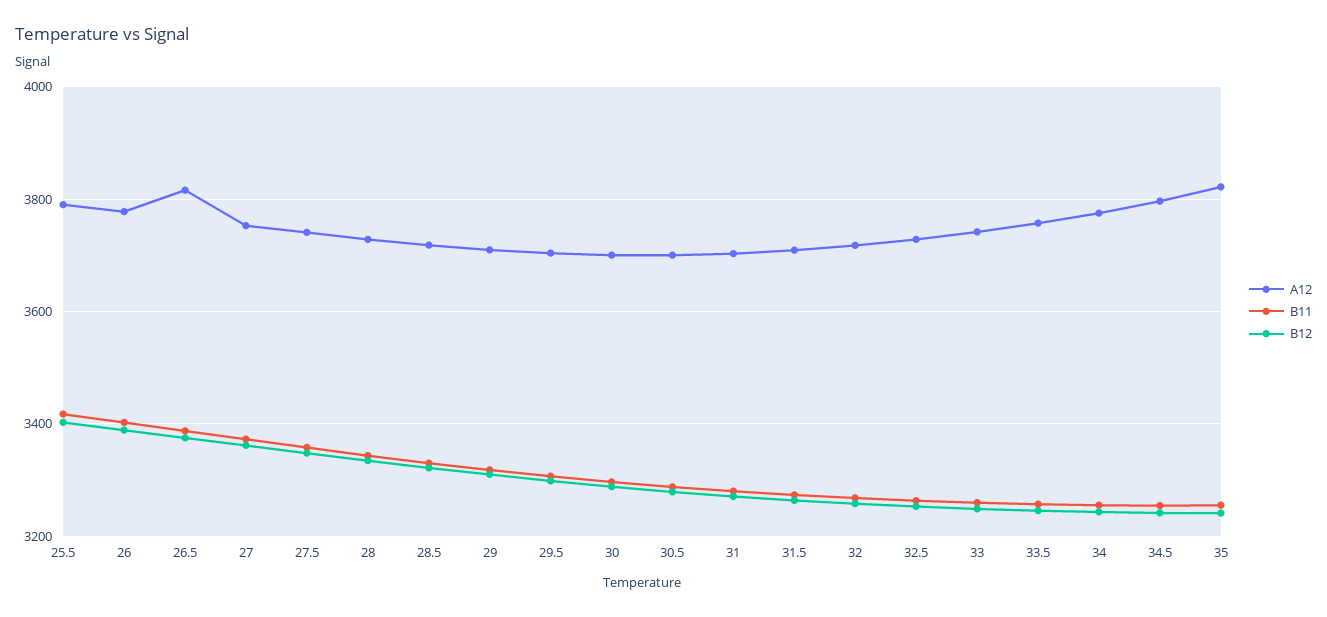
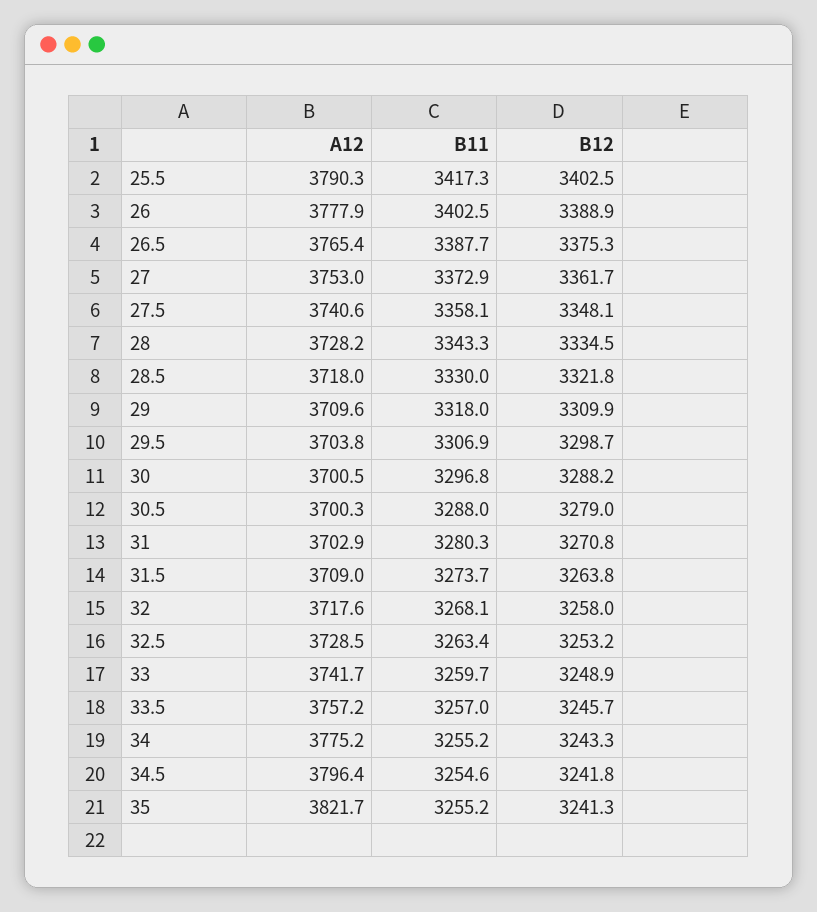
  {
    "A12": {
      "25.5": 3790.3,
      "26": 3777.9,
-     "26.5": 3820,
+     "26.5": 3765.4,
      "27": 3753,
      "27.5": 3740.6,
      "28": 3728.2,
      "28.5": 3718,
      "29": 3709.6,
      "29.5": 3703.8,
      "30": 3700.5,
      "30.5": 3700.3,
      "31": 3702.9,
      "31.5": 3709,
      "32": 3717.6,
      "32.5": 3728.5,
      "33": 3741.7,
      "33.5": 3757.2,
      "34": 3775.2,
      "34.5": 3796.4,
      "35": 3821.7
    },
    "B11": {
      "25.5": 3417.3,
      "26": 3402.5,
      "26.5": 3387.7,
      "27": 3372.9,
      "27.5": 3358.1,
      "28": 3343.3,
      "28.5": 3330,
      "29": 3318,
      "29.5": 3306.9,
      "30": 3296.8,
      "30.5": 3288,
      "31": 3280.3,
      "31.5": 3273.7,
      "32": 3268.1,
      "32.5": 3263.4,
      "33": 3259.7,
      "33.5": 3257,
      "34": 3255.2,
      "34.5": 3254.6,
      "35": 3255.2
    },
    "B12": {
      "25.5": 3402.5,
      "26": 3388.9,
      "26.5": 3375.3,
      "27": 3361.7,
      "27.5": 3348.1,
      "28": 3334.5,
      "28.5": 3321.8,
      "29": 3309.9,
      "29.5": 3298.7,
      "30": 3288.2,
      "30.5": 3279,
      "31": 3270.8,
      "31.5": 3263.8,
      "32": 3258,
      "32.5": 3253.2,
      "33": 3248.9,
      "33.5": 3245.7,
      "34": 3243.3,
      "34.5": 3241.8,
      "35": 3241.3
    }
  }

